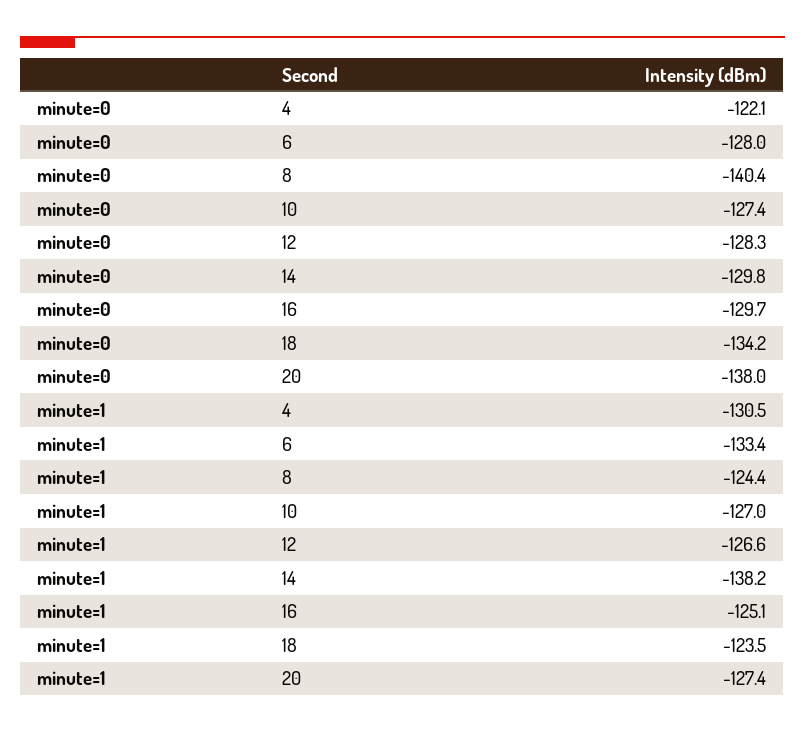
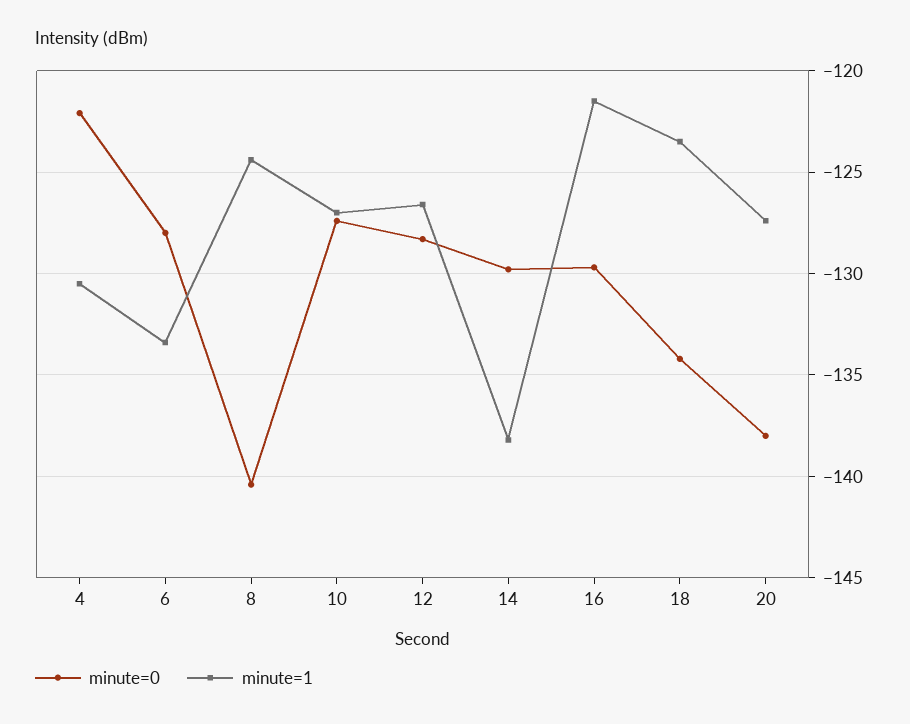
  {
    "minute=0": {
      "4": -122.1,
      "6": -128,
      "8": -140.4,
      "10": -127.4,
      "12": -128.3,
      "14": -129.8,
      "16": -129.7,
      "18": -134.2,
      "20": -138
    },
    "minute=1": {
      "4": -130.5,
      "6": -133.4,
      "8": -124.4,
      "10": -127,
      "12": -126.6,
      "14": -138.2,
-     "16": -125.1,
+     "16": -121.5,
      "18": -123.5,
      "20": -127.4
    }
  }

